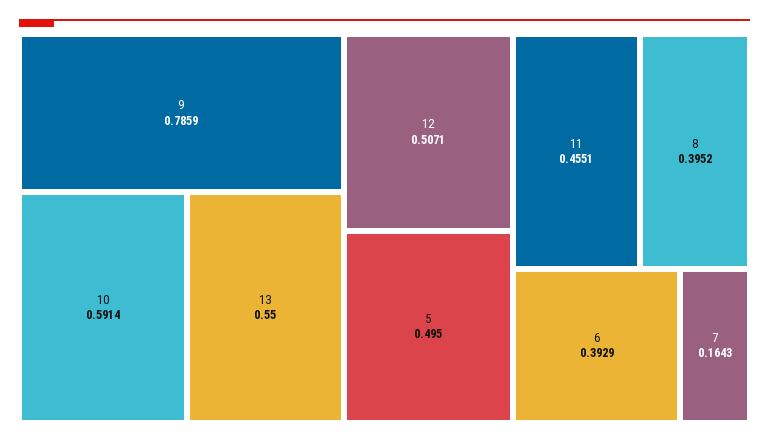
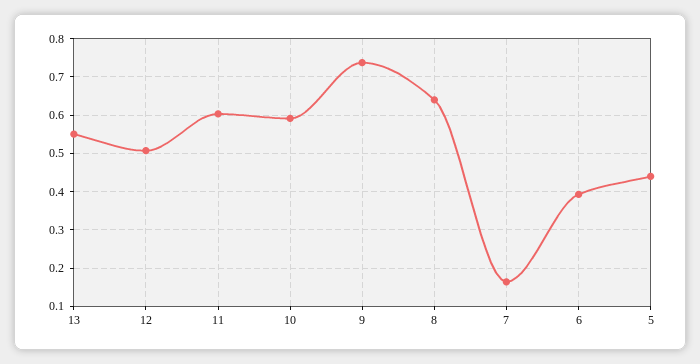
  {
-   "9": 0.7859,
+   "9": 0.74,
    "10": 0.5914,
    "13": 0.55,
    "12": 0.5071,
-   "5": 0.495,
+   "5": 0.44,
-   "11": 0.4551,
+   "11": 0.6,
-   "8": 0.3952,
+   "8": 0.64,
    "6": 0.3929,
    "7": 0.1643
  }

